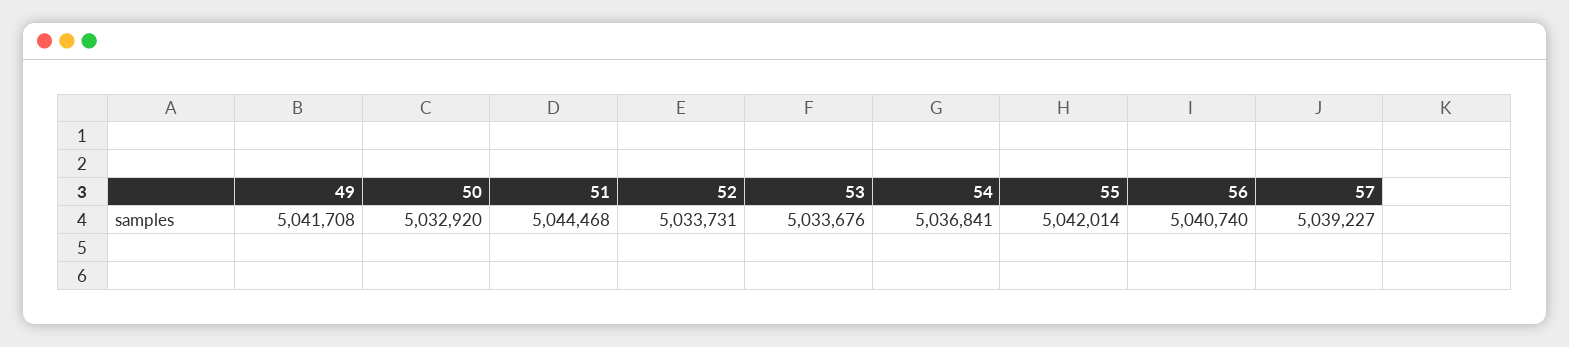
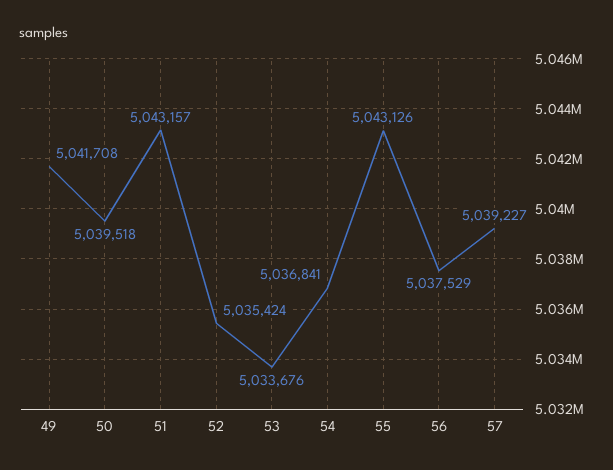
  {
    "49": 5041708,
-   "50": 5032920,
+   "50": 5039518,
-   "51": 5044468,
+   "51": 5043157,
-   "52": 5033731,
+   "52": 5035424,
    "53": 5033676,
    "54": 5036841,
-   "55": 5042014,
+   "55": 5043126,
-   "56": 5040740,
+   "56": 5037529,
    "57": 5039227
  }

